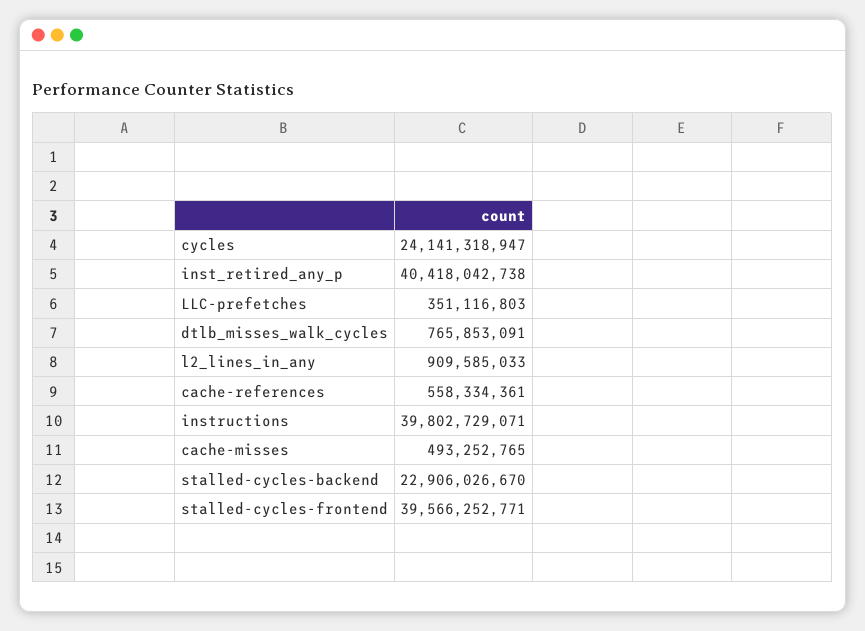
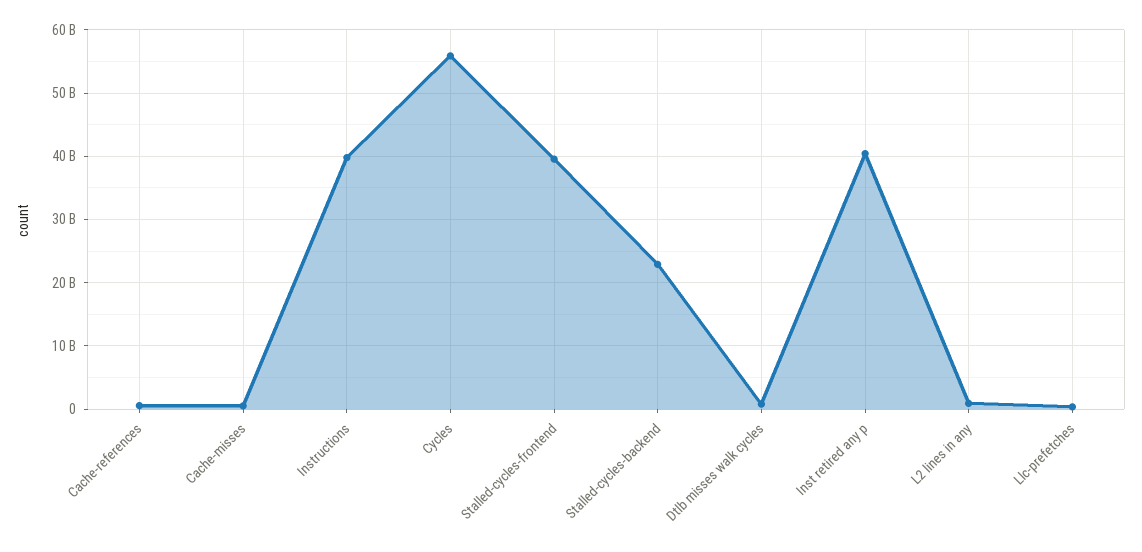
  {
-   "cycles": 24141318947,
+   "cycles": 56000000000,
    "inst_retired_any_p": 40418042738,
    "LLC-prefetches": 351116803,
    "dtlb_misses_walk_cycles": 765853091,
    "l2_lines_in_any": 909585033,
    "cache-references": 558334361,
    "instructions": 39802729071,
    "cache-misses": 493252765,
    "stalled-cycles-backend": 22906026670,
    "stalled-cycles-frontend": 39566252771
  }

